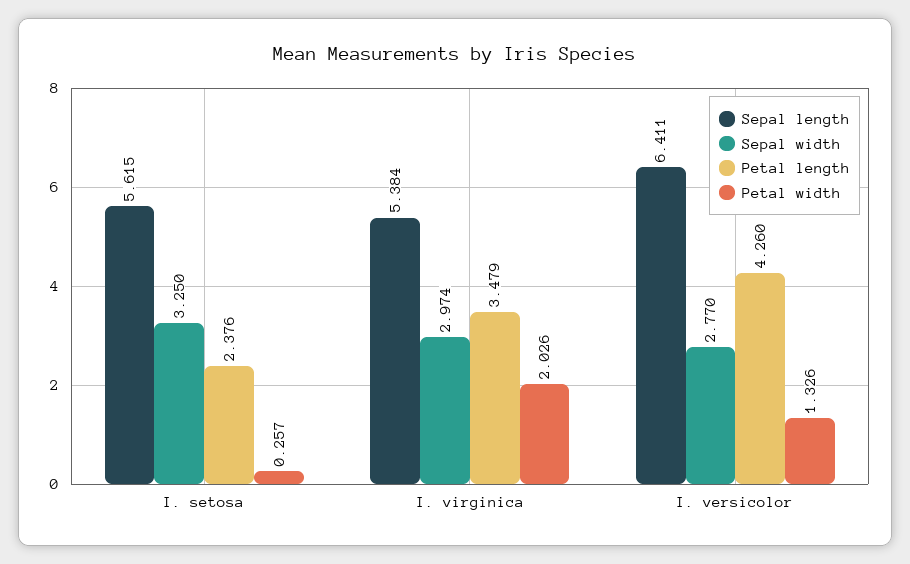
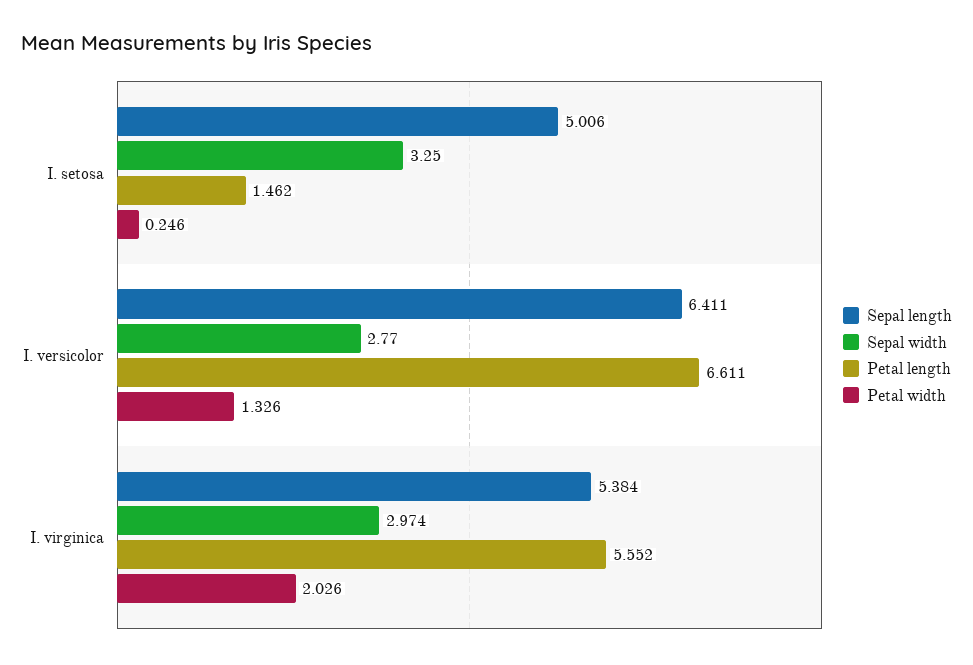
  {
    "Sepal length": {
-     "I. setosa": 5.615,
+     "I. setosa": 5.006,
      "I. virginica": 5.384,
      "I. versicolor": 6.411
    },
    "Sepal width": {
      "I. setosa": 3.25,
      "I. virginica": 2.974,
      "I. versicolor": 2.77
    },
    "Petal length": {
-     "I. setosa": 2.376,
+     "I. setosa": 1.462,
-     "I. virginica": 3.479,
+     "I. virginica": 5.552,
-     "I. versicolor": 4.26
+     "I. versicolor": 6.611
    },
    "Petal width": {
-     "I. setosa": 0.257,
+     "I. setosa": 0.246,
      "I. virginica": 2.026,
      "I. versicolor": 1.326
    }
  }

